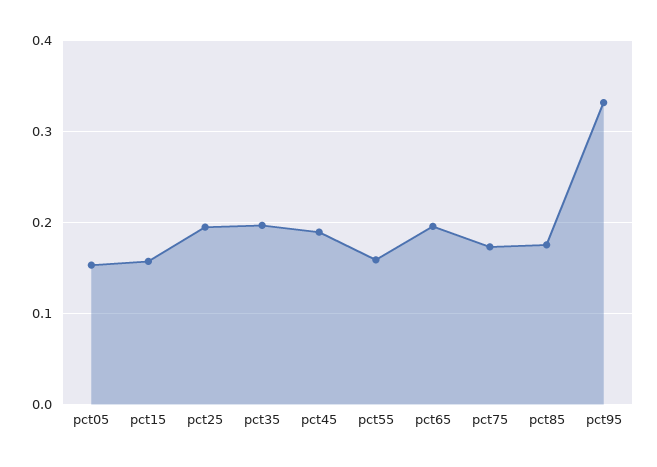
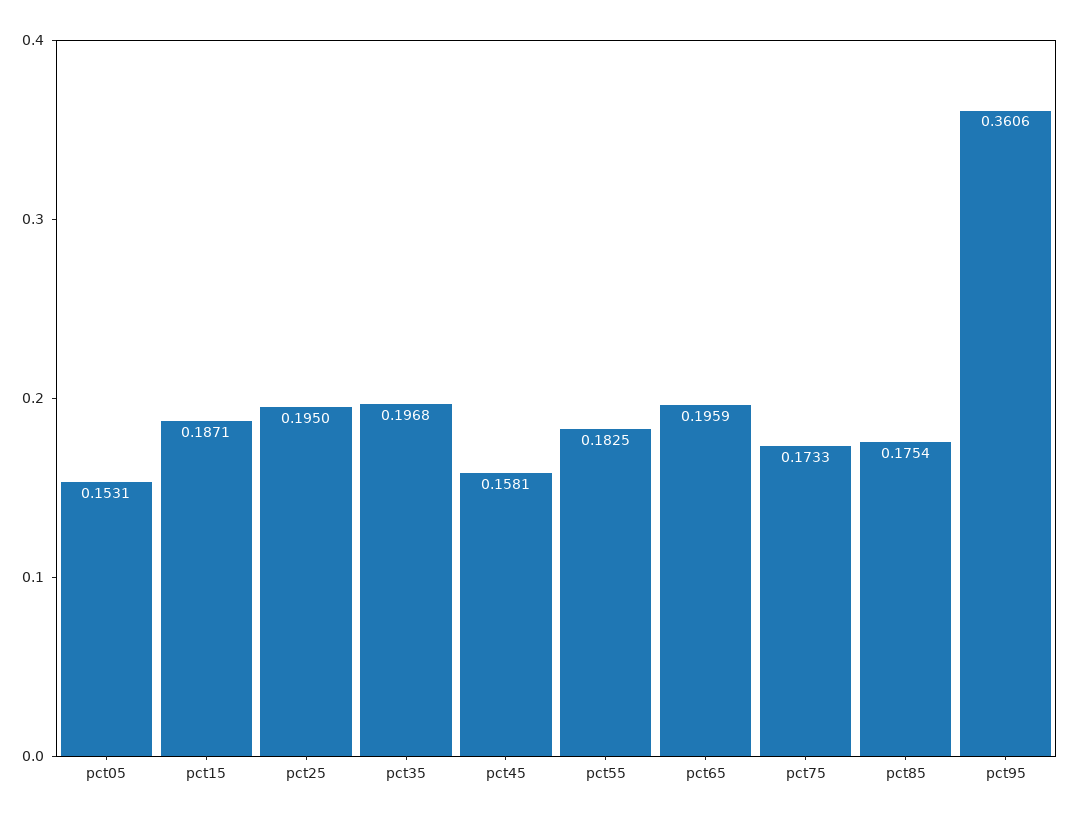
  {
    "pct05": 0.1531,
-   "pct15": 0.16,
+   "pct15": 0.1871,
    "pct25": 0.195,
    "pct35": 0.1968,
-   "pct45": 0.19,
+   "pct45": 0.1581,
-   "pct55": 0.16,
+   "pct55": 0.1825,
    "pct65": 0.1959,
    "pct75": 0.1733,
    "pct85": 0.1754,
-   "pct95": 0.33
+   "pct95": 0.3606
  }

